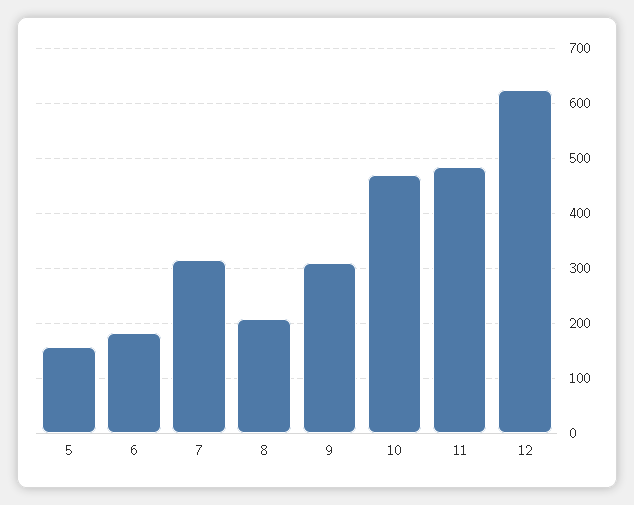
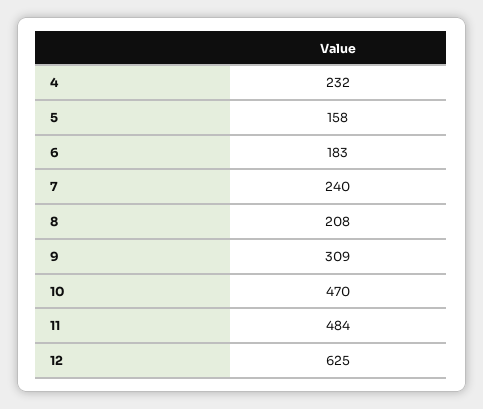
  {
    "5": 158,
    "6": 183,
-   "7": 320,
+   "7": 240,
    "8": 208,
    "9": 309,
    "10": 470,
    "11": 484,
-   "12": 625
+   "12": 625,
+   "4": 232
  }

